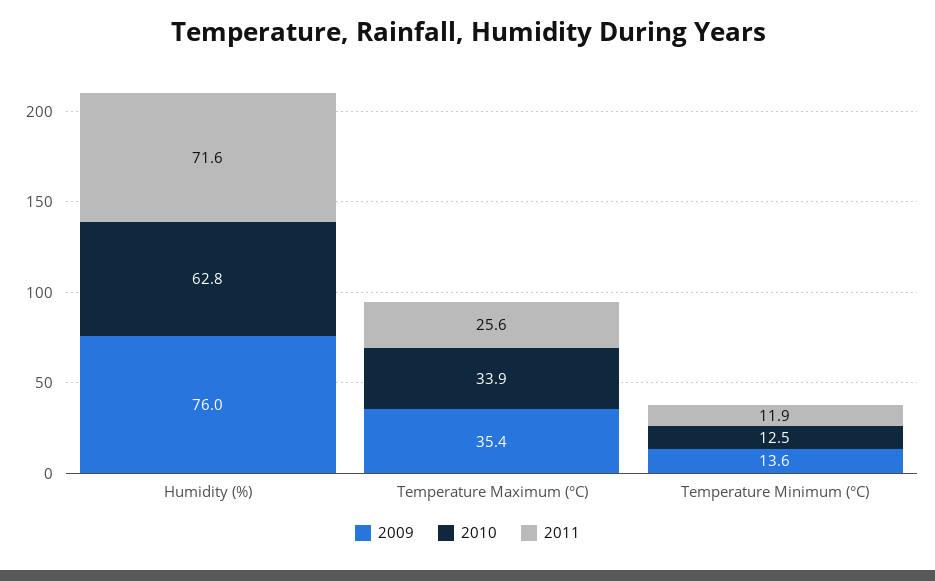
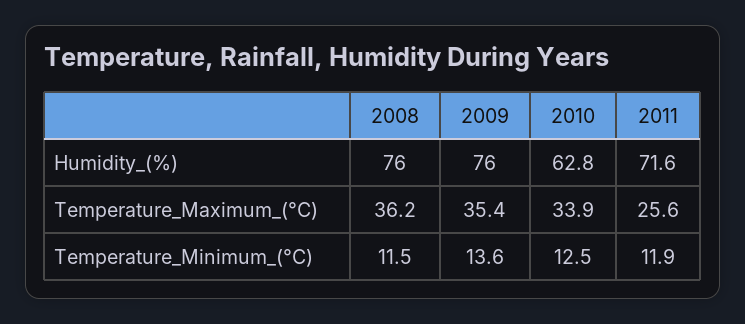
  {
    "2009": {
      "Humidity (%)": 76,
      "Temperature Maximum (°C)": 35.4,
      "Temperature Minimum (°C)": 13.6
    },
    "2010": {
      "Humidity (%)": 62.8,
      "Temperature Maximum (°C)": 33.9,
      "Temperature Minimum (°C)": 12.5
    },
    "2011": {
      "Humidity (%)": 71.6,
      "Temperature Maximum (°C)": 25.6,
      "Temperature Minimum (°C)": 11.9
-   }
+   },
+   "2008": {
+     "Humidity (%)": 76,
+     "Temperature Maximum (°C)": 36.2,
+     "Temperature Minimum (°C)": 11.5
+   }
  }

